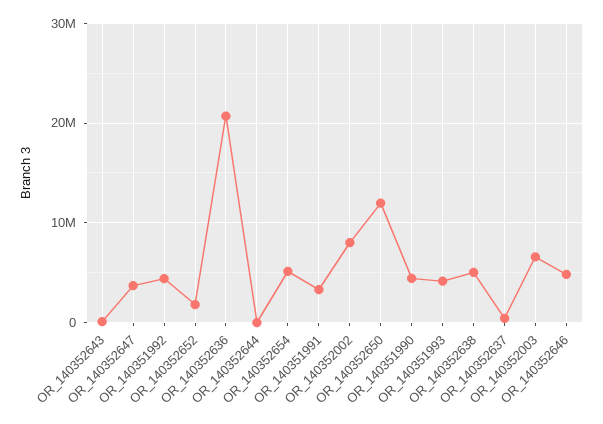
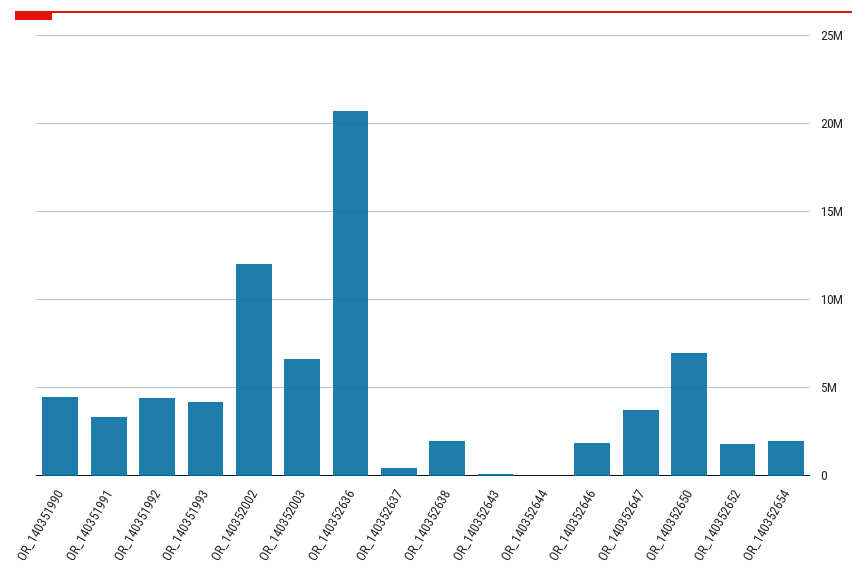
  {
    "OR_140352643": 0,
    "OR_140352647": 3500000,
    "OR_140351992": 4500000,
    "OR_140352652": 2000000,
    "OR_140352636": 20500000,
    "OR_140352644": 0,
-   "OR_140352654": 5000000,
+   "OR_140352654": 2000000,
    "OR_140351991": 3500000,
-   "OR_140352002": 8000000,
+   "OR_140352002": 12000000,
-   "OR_140352650": 12000000,
+   "OR_140352650": 7000000,
    "OR_140351990": 4500000,
    "OR_140351993": 4000000,
-   "OR_140352638": 5000000,
+   "OR_140352638": 2000000,
    "OR_140352637": 500000,
    "OR_140352003": 6500000,
-   "OR_140352646": 5000000
+   "OR_140352646": 2000000
  }

